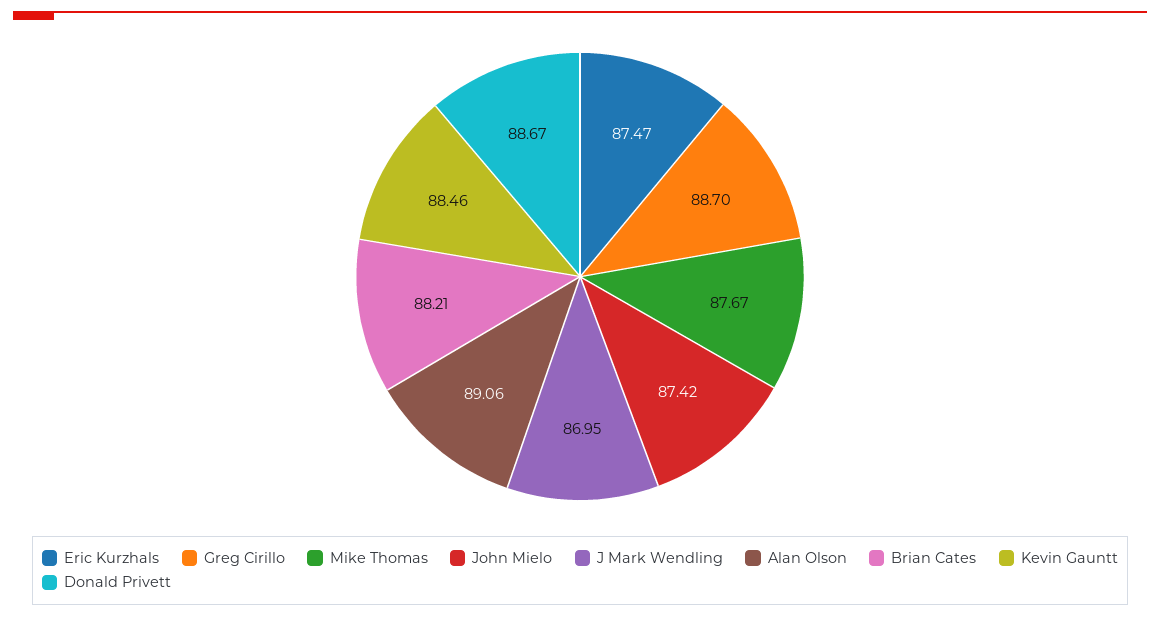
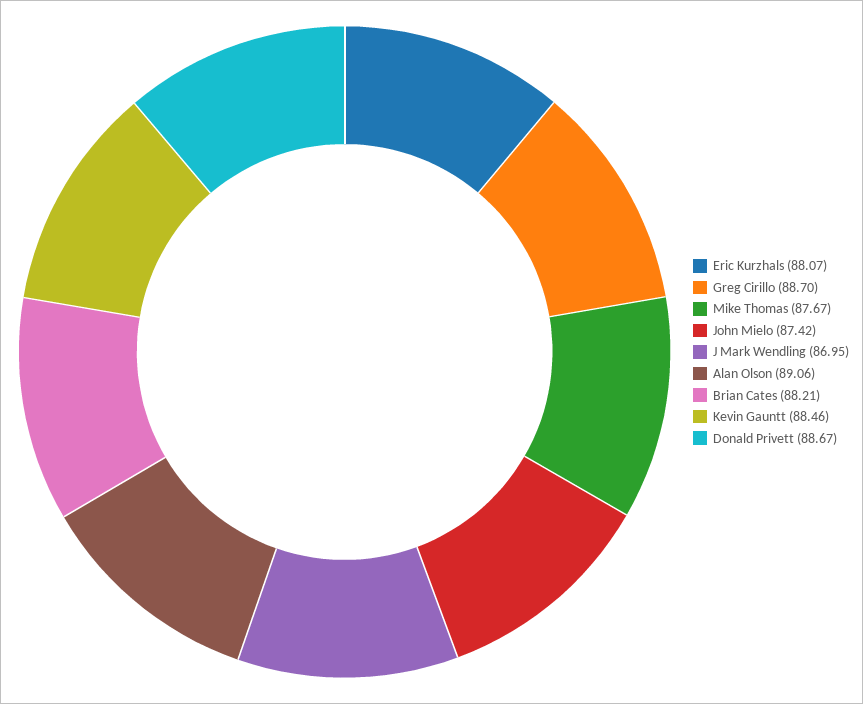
  {
-   "Eric Kurzhals": 87.47,
+   "Eric Kurzhals": 88.07,
    "Greg Cirillo": 88.7,
    "Mike Thomas": 87.67,
    "John Mielo": 87.42,
    "J Mark Wendling": 86.95,
    "Alan Olson": 89.06,
    "Brian Cates": 88.21,
    "Kevin Gauntt": 88.46,
    "Donald Privett": 88.67
  }

